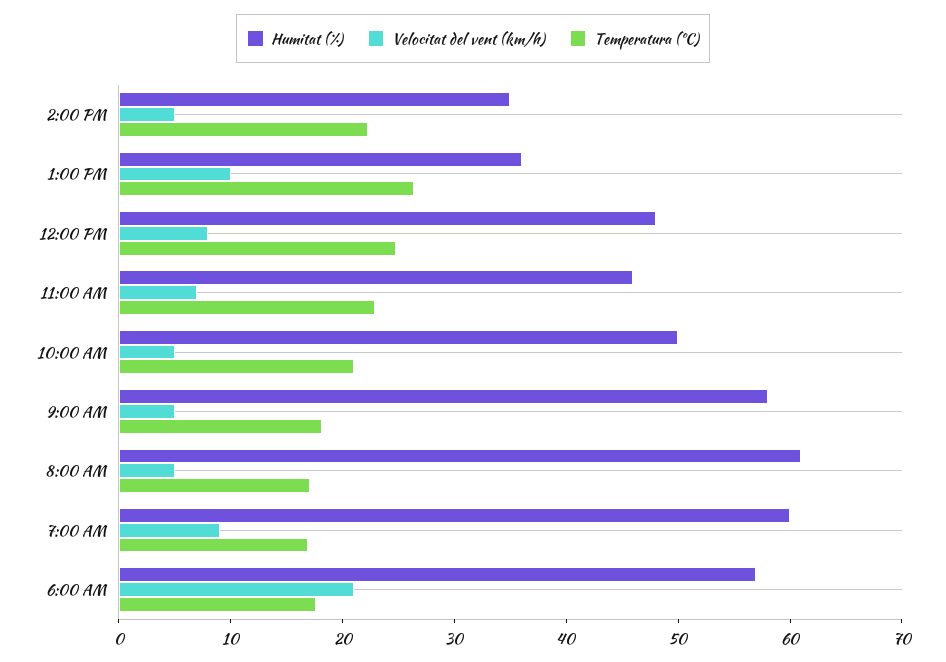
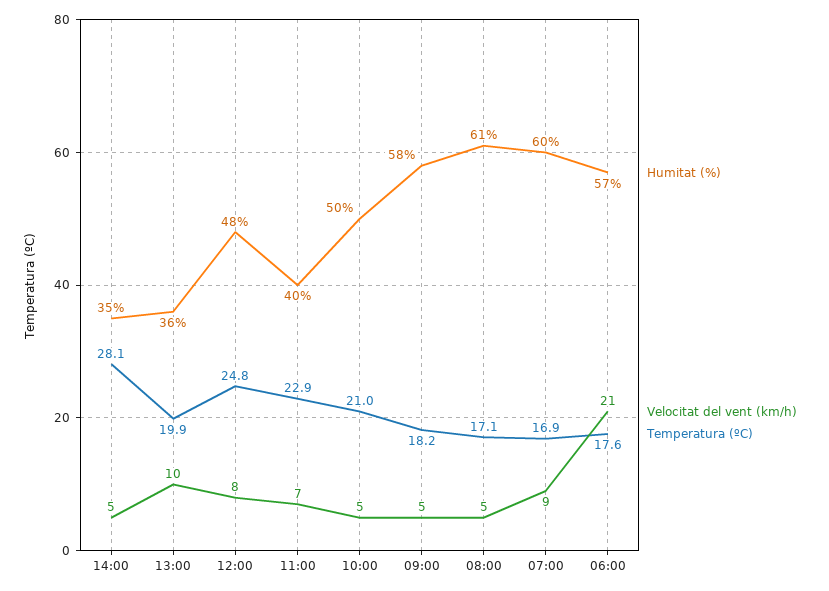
  {
    "Humitat (%)": {
      "2:00 PM": 35,
      "1:00 PM": 36,
      "12:00 PM": 48,
-     "11:00 AM": 46,
+     "11:00 AM": 40,
      "10:00 AM": 50,
      "9:00 AM": 58,
      "8:00 AM": 61,
      "7:00 AM": 60,
      "6:00 AM": 57
    },
    "Velocitat del vent (km/h)": {
      "2:00 PM": 5,
      "1:00 PM": 10,
      "12:00 PM": 8,
      "11:00 AM": 7,
      "10:00 AM": 5,
      "9:00 AM": 5,
      "8:00 AM": 5,
      "7:00 AM": 9,
      "6:00 AM": 21
    },
    "Temperatura (ºC)": {
-     "2:00 PM": 22,
+     "2:00 PM": 28.1,
-     "1:00 PM": 26,
+     "1:00 PM": 19.9,
      "12:00 PM": 24.8,
      "11:00 AM": 22.9,
      "10:00 AM": 21,
      "9:00 AM": 18.2,
      "8:00 AM": 17.1,
      "7:00 AM": 16.9,
      "6:00 AM": 17.6
    }
  }

